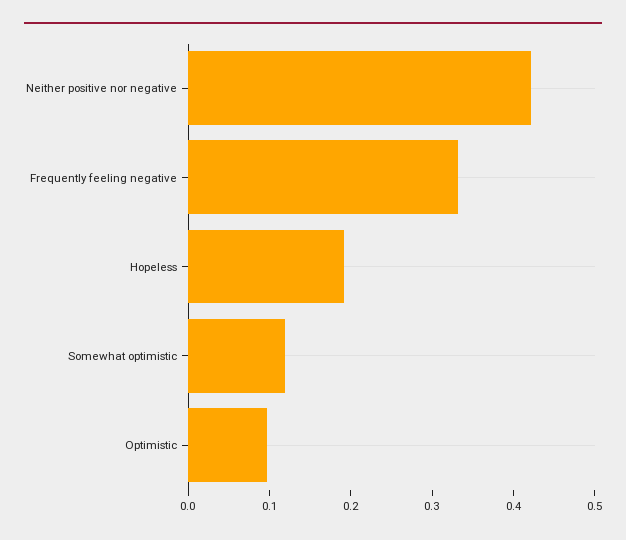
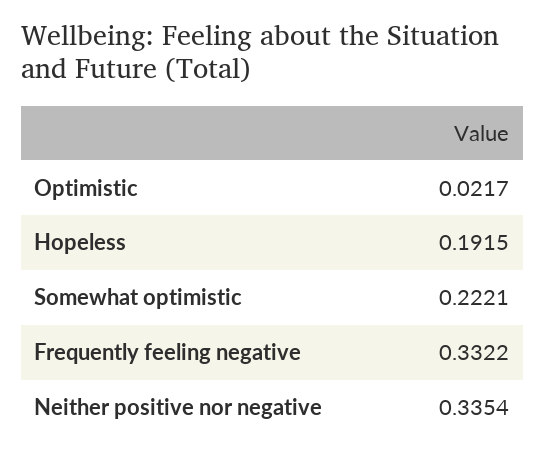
  {
-   "Neither positive nor negative": 0.42,
+   "Neither positive nor negative": 0.3354,
    "Frequently feeling negative": 0.3322,
    "Hopeless": 0.1915,
-   "Somewhat optimistic": 0.12,
+   "Somewhat optimistic": 0.2221,
-   "Optimistic": 0.1
+   "Optimistic": 0.0217
  }

